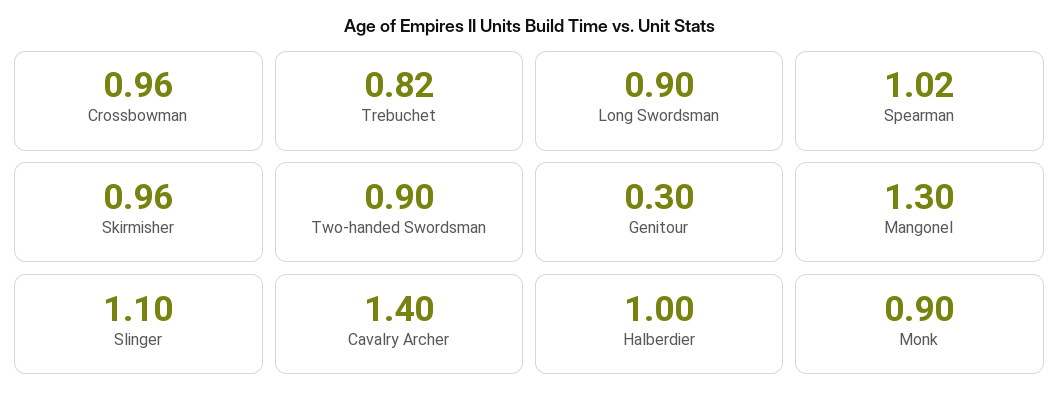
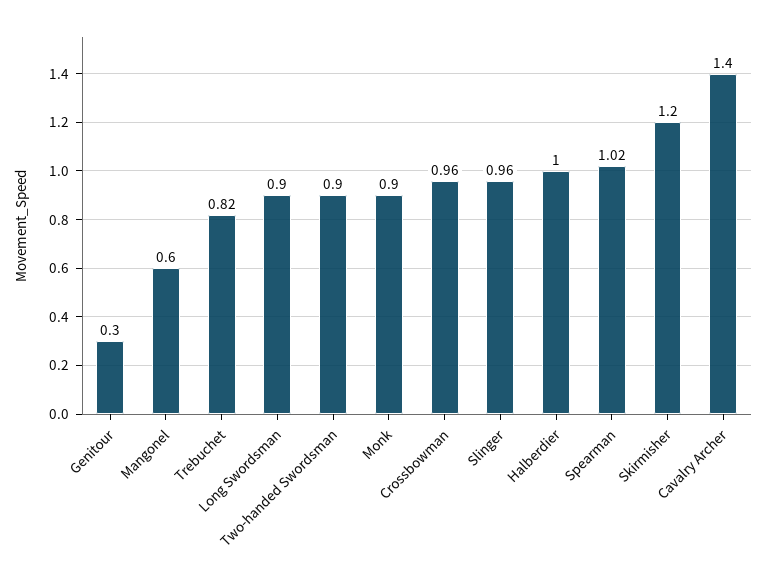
  {
    "Crossbowman": 0.96,
    "Trebuchet": 0.82,
    "Long Swordsman": 0.9,
    "Spearman": 1.02,
-   "Skirmisher": 0.96,
+   "Skirmisher": 1.2,
    "Two-handed Swordsman": 0.9,
    "Genitour": 0.3,
-   "Mangonel": 1.3,
+   "Mangonel": 0.6,
-   "Slinger": 1.1,
+   "Slinger": 0.96,
    "Cavalry Archer": 1.4,
    "Halberdier": 1,
    "Monk": 0.9
  }

